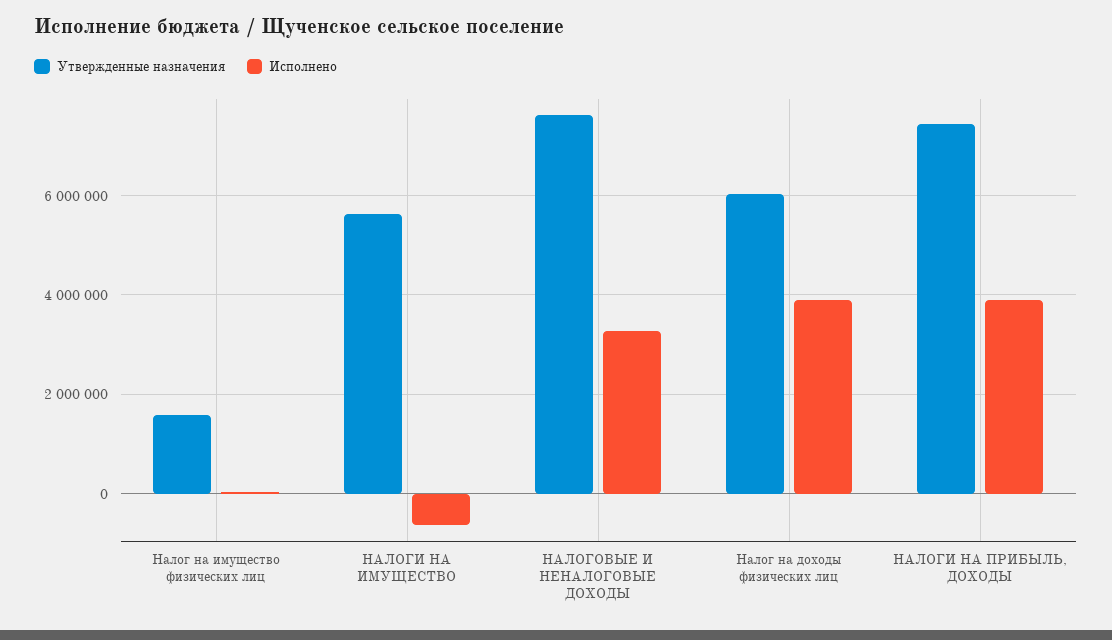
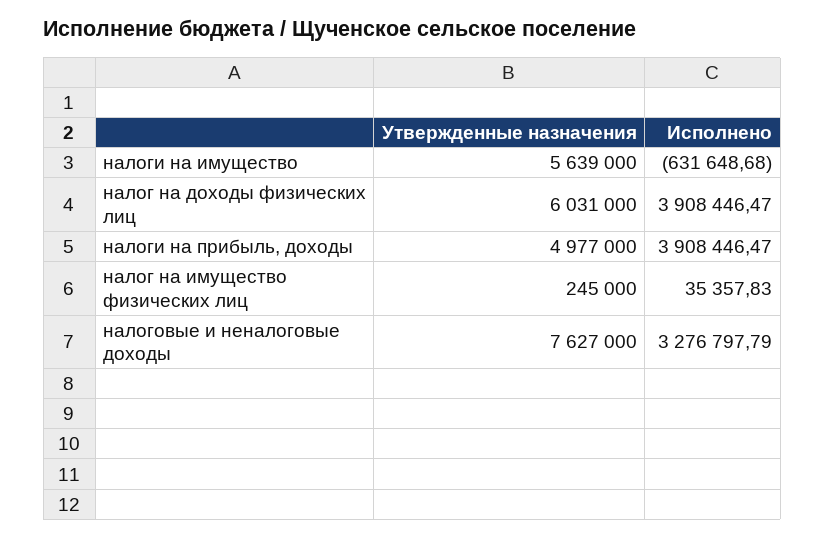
  {
    "Утвержденные назначения": {
-     "Налог на имущество физических лиц": 1600000,
+     "Налог на имущество физических лиц": 245000,
      "НАЛОГИ НА ИМУЩЕСТВО": 5639000,
      "НАЛОГОВЫЕ И НЕНАЛОГОВЫЕ ДОХОДЫ": 7627000,
      "Налог на доходы физических лиц": 6031000,
-     "НАЛОГИ НА ПРИБЫЛЬ, ДОХОДЫ": 7400000
+     "НАЛОГИ НА ПРИБЫЛЬ, ДОХОДЫ": 4977000
    },
    "Исполнено": {
      "Налог на имущество физических лиц": 35357.83,
      "НАЛОГИ НА ИМУЩЕСТВО": -631648.68,
      "НАЛОГОВЫЕ И НЕНАЛОГОВЫЕ ДОХОДЫ": 3276797.79,
      "Налог на доходы физических лиц": 3908446.47,
      "НАЛОГИ НА ПРИБЫЛЬ, ДОХОДЫ": 3908446.47
    }
  }

